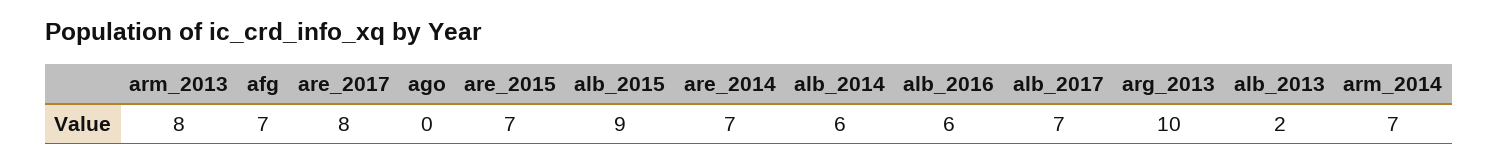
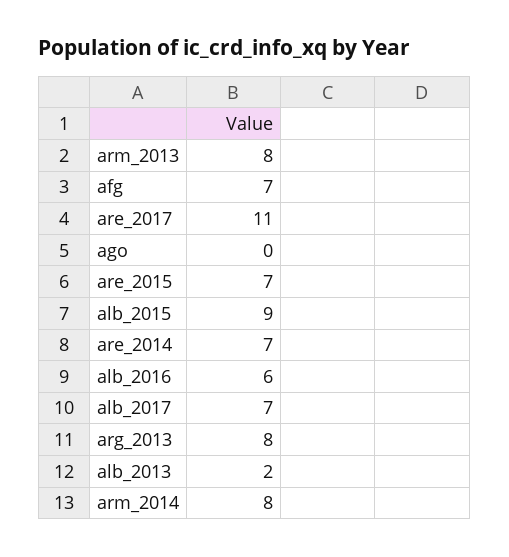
  {
    "arm_2013": 8,
    "afg": 7,
-   "are_2017": 8,
+   "are_2017": 11,
    "ago": 0,
    "are_2015": 7,
    "alb_2015": 9,
    "are_2014": 7,
-   "alb_2014": 6,
    "alb_2016": 6,
    "alb_2017": 7,
-   "arg_2013": 10,
+   "arg_2013": 8,
    "alb_2013": 2,
-   "arm_2014": 7
+   "arm_2014": 8
  }

